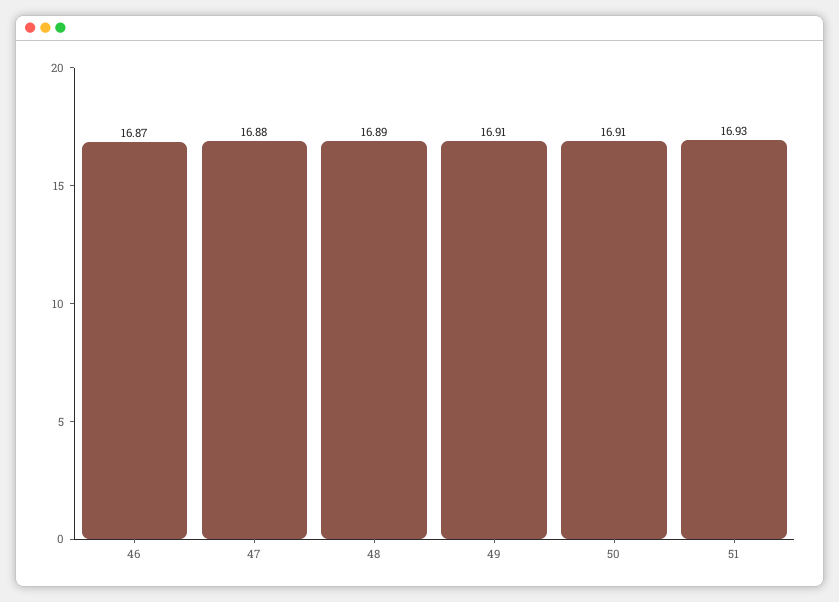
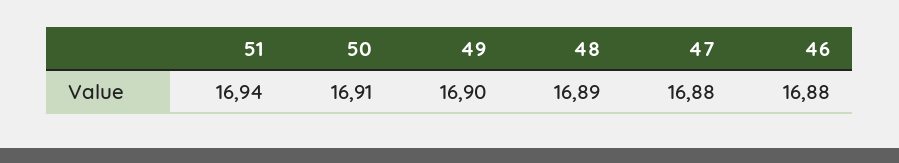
  {
-   "46": 16.87,
+   "46": 16.88,
    "47": 16.88,
    "48": 16.89,
-   "49": 16.91,
+   "49": 16.9,
    "50": 16.91,
-   "51": 16.93
+   "51": 16.94
  }

